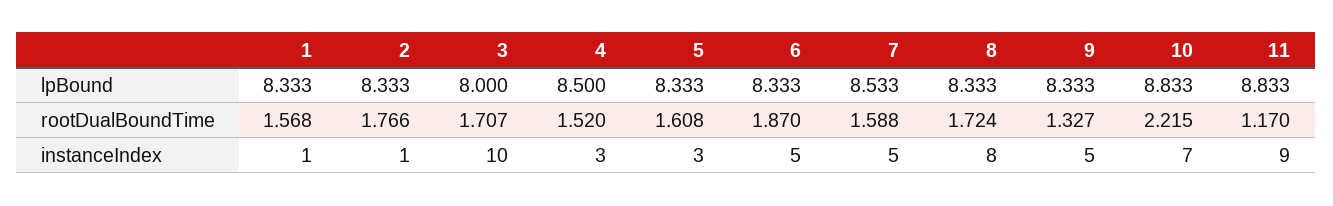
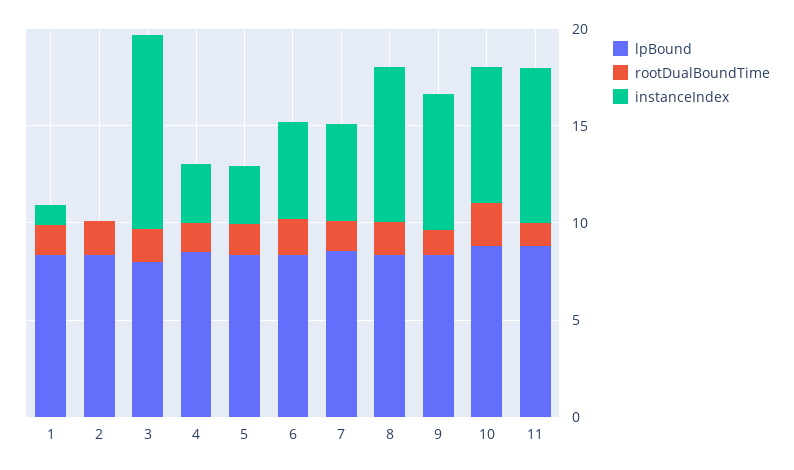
  {
    "lpBound": {
      "1": 8.333,
      "2": 8.333,
      "3": 8,
      "4": 8.5,
      "5": 8.333,
      "6": 8.333,
      "7": 8.533,
      "8": 8.333,
      "9": 8.333,
      "10": 8.833,
      "11": 8.833
    },
    "rootDualBoundTime": {
      "1": 1.568,
      "2": 1.766,
      "3": 1.707,
      "4": 1.52,
      "5": 1.608,
      "6": 1.87,
      "7": 1.588,
      "8": 1.724,
      "9": 1.327,
      "10": 2.215,
      "11": 1.17
    },
    "instanceIndex": {
      "1": 1,
-     "2": 1,
+     "2": 0,
      "3": 10,
      "4": 3,
      "5": 3,
      "6": 5,
      "7": 5,
      "8": 8,
-     "9": 5,
+     "9": 7,
      "10": 7,
-     "11": 9
+     "11": 8
    }
  }

